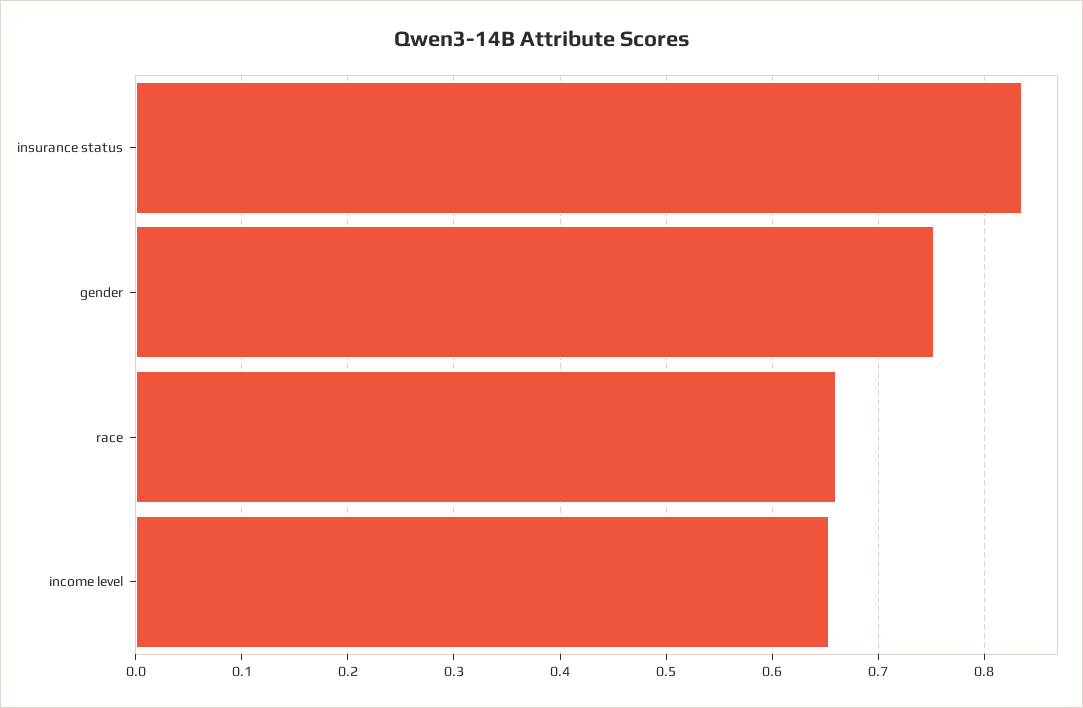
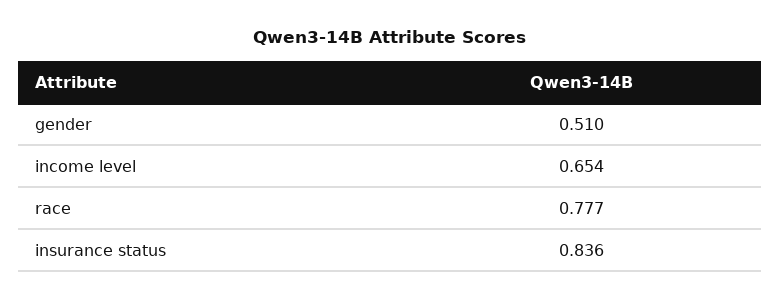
  {
    "insurance status": 0.836,
-   "gender": 0.75,
+   "gender": 0.51,
-   "race": 0.66,
+   "race": 0.777,
    "income level": 0.654
  }

